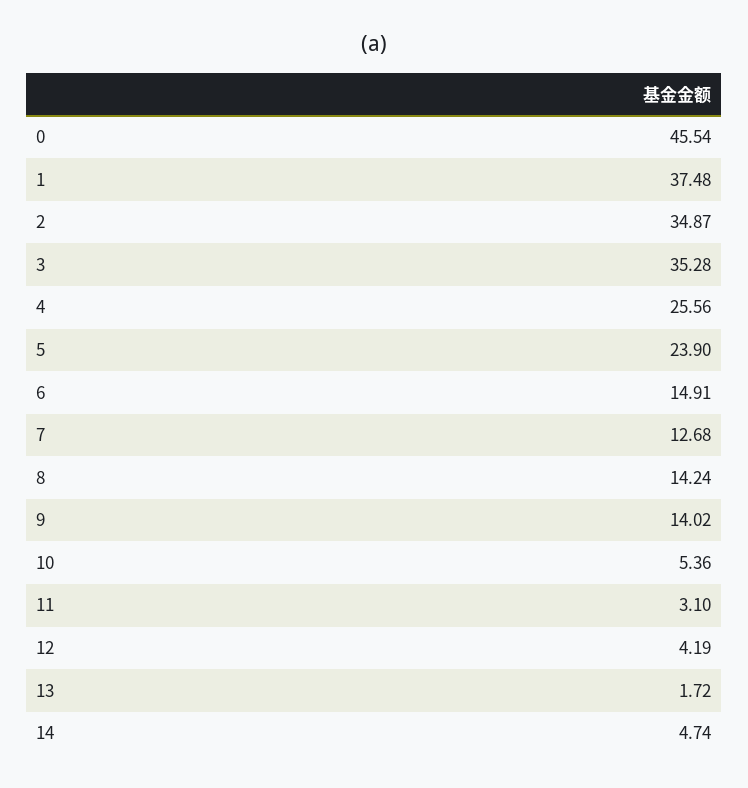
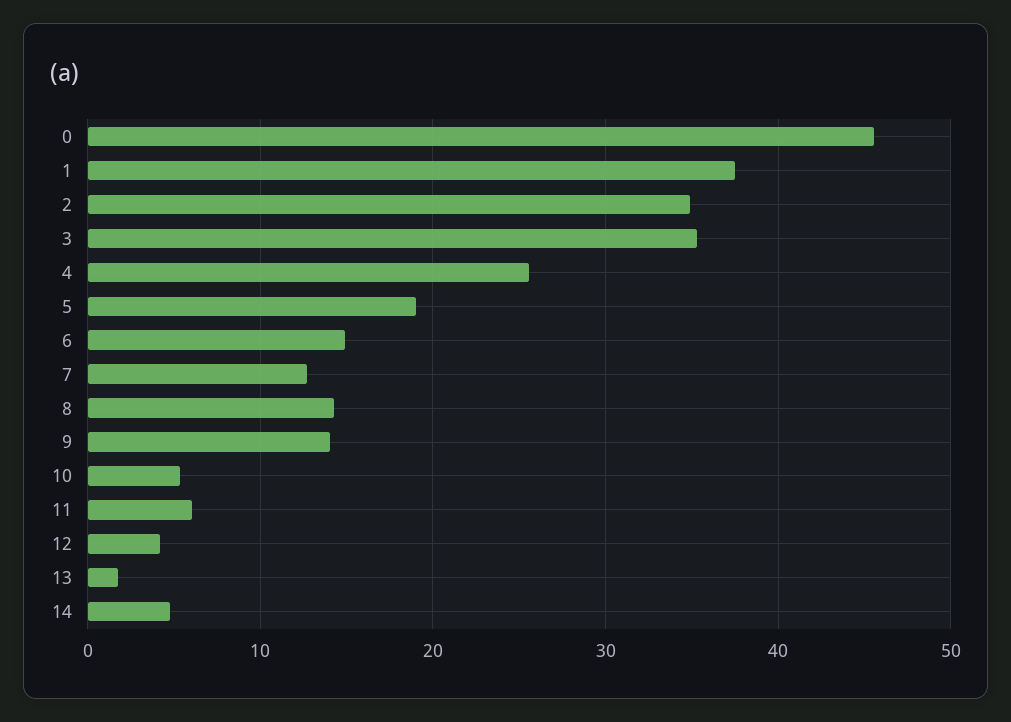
  {
    "0": 45.54,
    "1": 37.48,
    "2": 34.87,
    "3": 35.28,
    "4": 25.56,
-   "5": 23.9,
+   "5": 19,
    "6": 14.91,
    "7": 12.68,
    "8": 14.24,
    "9": 14.02,
    "10": 5.36,
-   "11": 3.1,
+   "11": 6,
    "12": 4.19,
    "13": 1.72,
    "14": 4.74
  }

